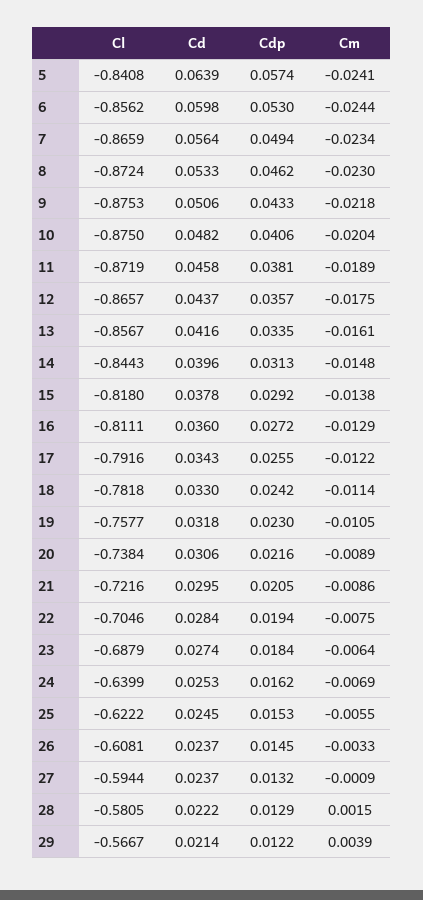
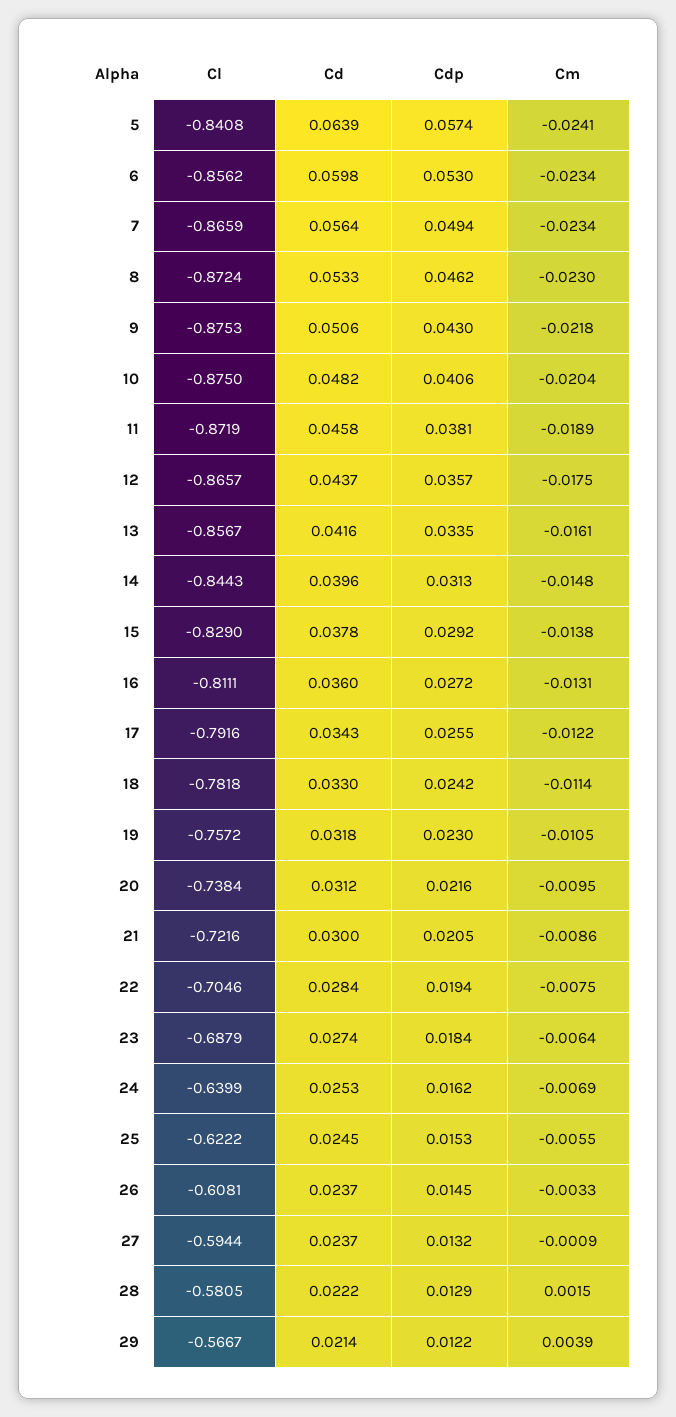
  {
    "Cl": {
      "5": -0.8408,
      "6": -0.8562,
      "7": -0.8659,
      "8": -0.8724,
      "9": -0.8753,
      "10": -0.875,
      "11": -0.8719,
      "12": -0.8657,
      "13": -0.8567,
      "14": -0.8443,
-     "15": -0.818,
+     "15": -0.829,
      "16": -0.8111,
      "17": -0.7916,
      "18": -0.7818,
-     "19": -0.7577,
+     "19": -0.7572,
      "20": -0.7384,
      "21": -0.7216,
      "22": -0.7046,
      "23": -0.6879,
      "24": -0.6399,
      "25": -0.6222,
      "26": -0.6081,
      "27": -0.5944,
      "28": -0.5805,
      "29": -0.5667
    },
    "Cd": {
      "5": 0.0639,
      "6": 0.0598,
      "7": 0.0564,
      "8": 0.0533,
      "9": 0.0506,
      "10": 0.0482,
      "11": 0.0458,
      "12": 0.0437,
      "13": 0.0416,
      "14": 0.0396,
      "15": 0.0378,
      "16": 0.036,
      "17": 0.0343,
      "18": 0.033,
      "19": 0.0318,
-     "20": 0.0306,
+     "20": 0.0312,
-     "21": 0.0295,
+     "21": 0.03,
      "22": 0.0284,
      "23": 0.0274,
      "24": 0.0253,
      "25": 0.0245,
      "26": 0.0237,
      "27": 0.0237,
      "28": 0.0222,
      "29": 0.0214
    },
    "Cdp": {
      "5": 0.0574,
      "6": 0.053,
      "7": 0.0494,
      "8": 0.0462,
-     "9": 0.0433,
+     "9": 0.043,
      "10": 0.0406,
      "11": 0.0381,
      "12": 0.0357,
      "13": 0.0335,
      "14": 0.0313,
      "15": 0.0292,
      "16": 0.0272,
      "17": 0.0255,
      "18": 0.0242,
      "19": 0.023,
      "20": 0.0216,
      "21": 0.0205,
      "22": 0.0194,
      "23": 0.0184,
      "24": 0.0162,
      "25": 0.0153,
      "26": 0.0145,
      "27": 0.0132,
      "28": 0.0129,
      "29": 0.0122
    },
    "Cm": {
      "5": -0.0241,
-     "6": -0.0244,
+     "6": -0.0234,
      "7": -0.0234,
      "8": -0.023,
      "9": -0.0218,
      "10": -0.0204,
      "11": -0.0189,
      "12": -0.0175,
      "13": -0.0161,
      "14": -0.0148,
      "15": -0.0138,
-     "16": -0.0129,
+     "16": -0.0131,
      "17": -0.0122,
      "18": -0.0114,
      "19": -0.0105,
-     "20": -0.0089,
+     "20": -0.0095,
      "21": -0.0086,
      "22": -0.0075,
      "23": -0.0064,
      "24": -0.0069,
      "25": -0.0055,
      "26": -0.0033,
      "27": -0.0009,
      "28": 0.0015,
      "29": 0.0039
    }
  }

